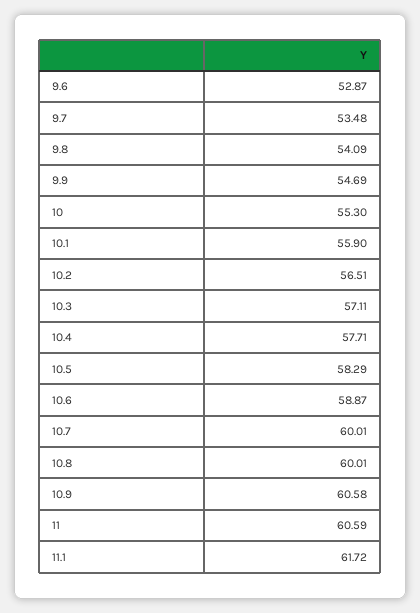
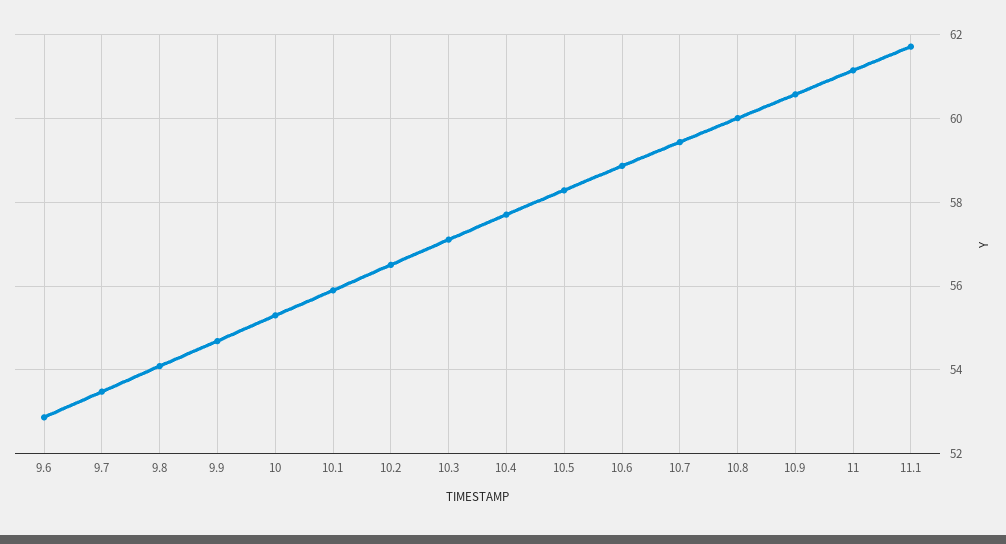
  {
    "9.6": 52.87,
    "9.7": 53.48,
    "9.8": 54.09,
    "9.9": 54.69,
    "10": 55.3,
    "10.1": 55.9,
    "10.2": 56.51,
    "10.3": 57.11,
    "10.4": 57.71,
    "10.5": 58.29,
    "10.6": 58.87,
-   "10.7": 60.01,
+   "10.7": 59.4,
    "10.8": 60.01,
    "10.9": 60.58,
-   "11": 60.59,
+   "11": 61.2,
    "11.1": 61.72
  }

